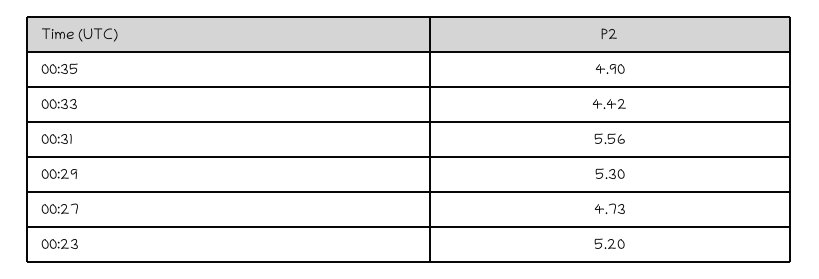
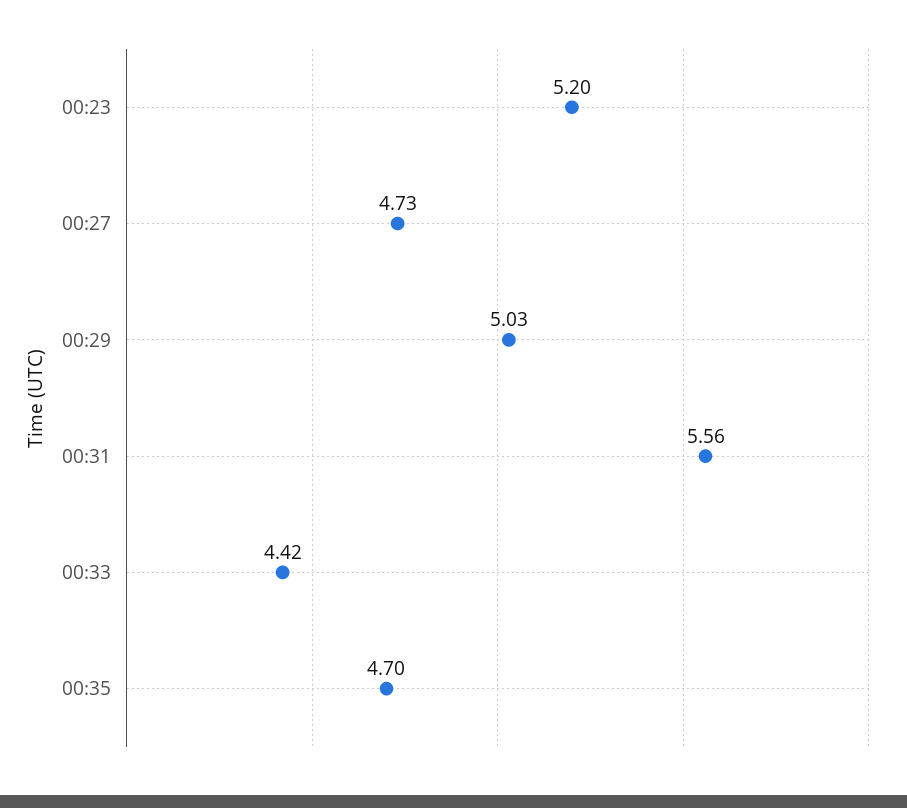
  {
-   "00:35": 4.9,
+   "00:35": 4.7,
    "00:33": 4.42,
    "00:31": 5.56,
-   "00:29": 5.3,
+   "00:29": 5.03,
    "00:27": 4.73,
    "00:23": 5.2
  }

